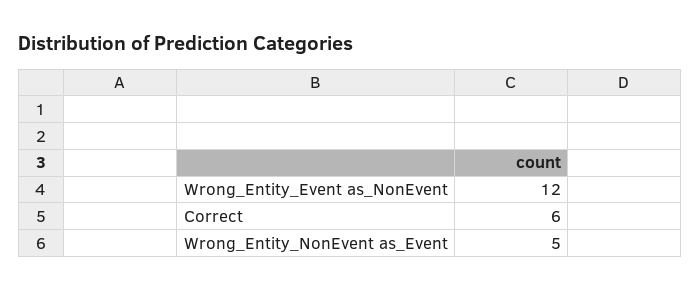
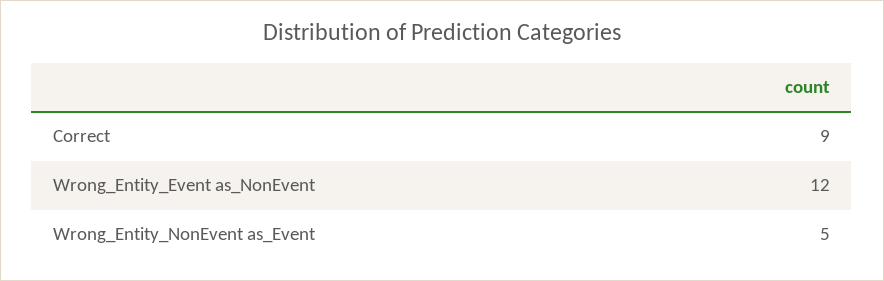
  {
    "Wrong_Entity_Event as_NonEvent": 12,
-   "Correct": 6,
+   "Correct": 9,
    "Wrong_Entity_NonEvent as_Event": 5
  }

